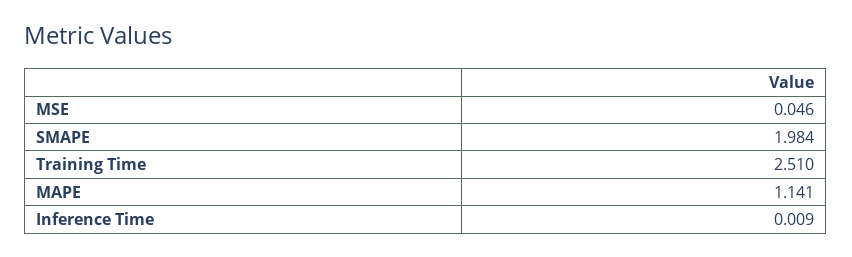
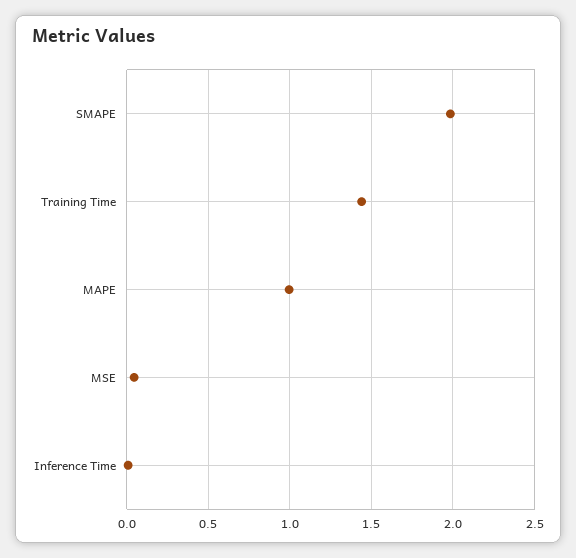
  {
    "MSE": 0.046,
    "SMAPE": 1.984,
-   "Training Time": 2.51,
+   "Training Time": 1.45,
-   "MAPE": 1.141,
+   "MAPE": 1,
    "Inference Time": 0.009
  }

